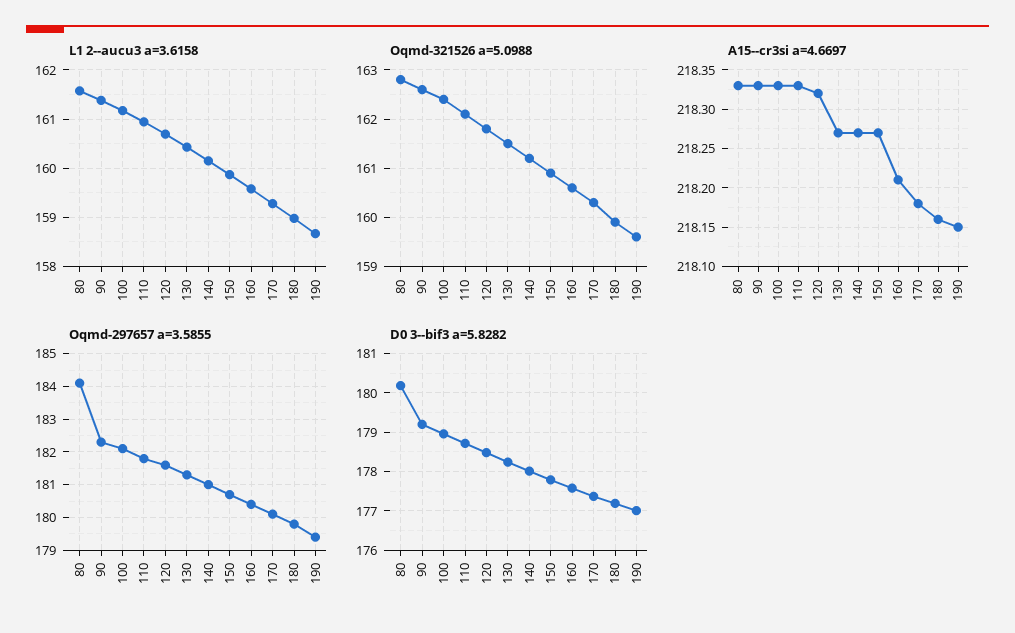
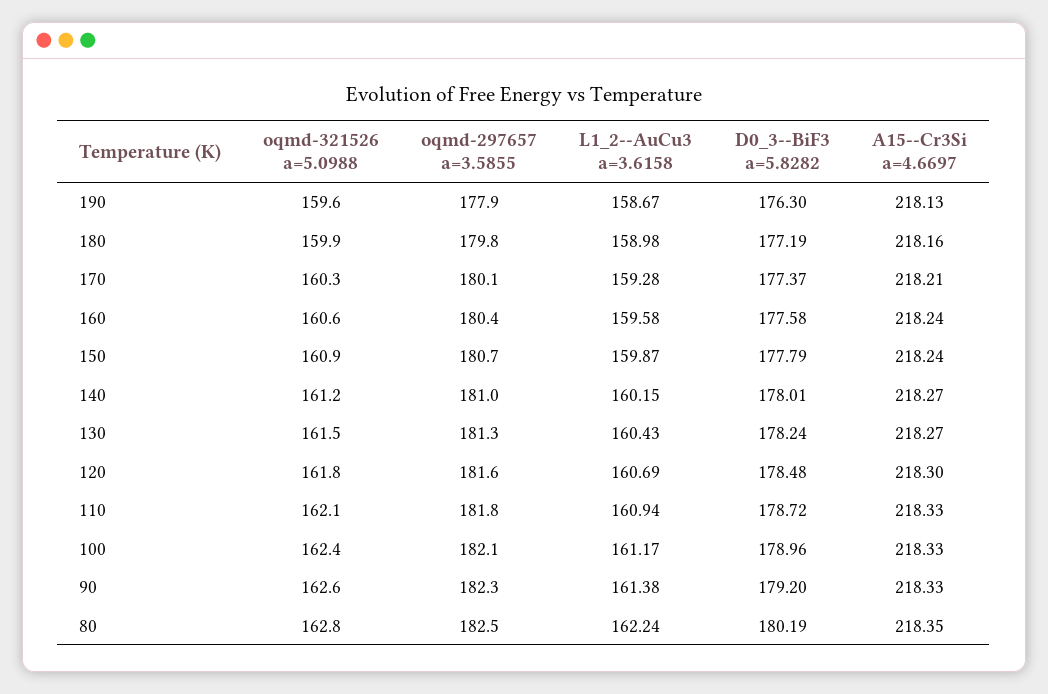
  {
    "L1 2--aucu3 a=3.6158": {
-     "80": 161.6,
+     "80": 162.24,
      "90": 161.38,
      "100": 161.17,
      "110": 160.94,
      "120": 160.69,
      "130": 160.43,
      "140": 160.15,
      "150": 159.87,
      "160": 159.58,
      "170": 159.28,
      "180": 158.98,
      "190": 158.67
    },
    "Oqmd-321526 a=5.0988": {
      "80": 162.8,
      "90": 162.6,
      "100": 162.4,
      "110": 162.1,
      "120": 161.8,
      "130": 161.5,
      "140": 161.2,
      "150": 160.9,
      "160": 160.6,
      "170": 160.3,
      "180": 159.9,
      "190": 159.6
    },
    "A15--cr3si a=4.6697": {
-     "80": 218.33,
+     "80": 218.35,
      "90": 218.33,
      "100": 218.33,
      "110": 218.33,
-     "120": 218.32,
+     "120": 218.3,
      "130": 218.27,
      "140": 218.27,
-     "150": 218.27,
+     "150": 218.24,
-     "160": 218.21,
+     "160": 218.24,
-     "170": 218.18,
+     "170": 218.21,
      "180": 218.16,
-     "190": 218.15
+     "190": 218.13
    },
    "Oqmd-297657 a=3.5855": {
-     "80": 184,
+     "80": 182.5,
      "90": 182.3,
      "100": 182.1,
      "110": 181.8,
      "120": 181.6,
      "130": 181.3,
      "140": 181,
      "150": 180.7,
      "160": 180.4,
      "170": 180.1,
      "180": 179.8,
-     "190": 179.5
+     "190": 177.9
    },
    "D0 3--bif3 a=5.8282": {
      "80": 180.19,
      "90": 179.2,
      "100": 178.96,
      "110": 178.72,
      "120": 178.48,
      "130": 178.24,
      "140": 178.01,
      "150": 177.79,
      "160": 177.58,
      "170": 177.37,
      "180": 177.19,
-     "190": 177
+     "190": 176.3
    }
  }

